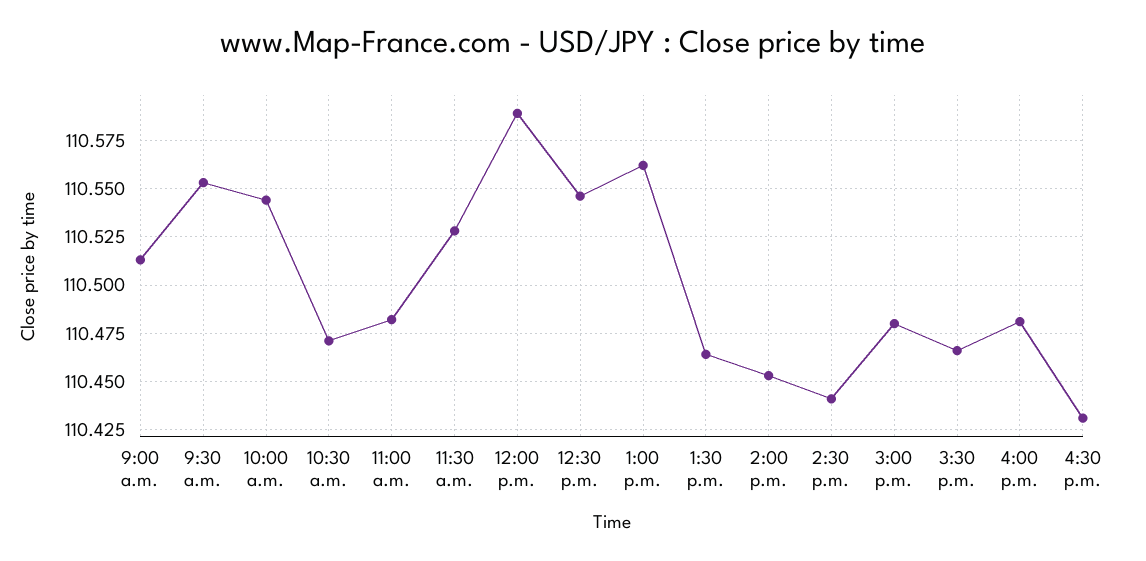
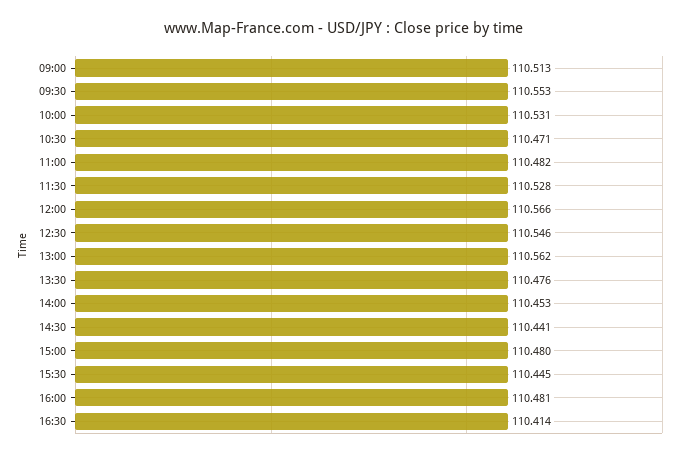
  {
    "9:00 a.m.": 110.513,
    "9:30 a.m.": 110.553,
-   "10:00 a.m.": 110.545,
+   "10:00 a.m.": 110.531,
    "10:30 a.m.": 110.471,
    "11:00 a.m.": 110.482,
    "11:30 a.m.": 110.528,
-   "12:00 p.m.": 110.59,
+   "12:00 p.m.": 110.566,
    "12:30 p.m.": 110.546,
    "1:00 p.m.": 110.562,
-   "1:30 p.m.": 110.465,
+   "1:30 p.m.": 110.476,
    "2:00 p.m.": 110.453,
    "2:30 p.m.": 110.441,
    "3:00 p.m.": 110.48,
-   "3:30 p.m.": 110.465,
+   "3:30 p.m.": 110.445,
    "4:00 p.m.": 110.481,
-   "4:30 p.m.": 110.43
+   "4:30 p.m.": 110.414
  }

